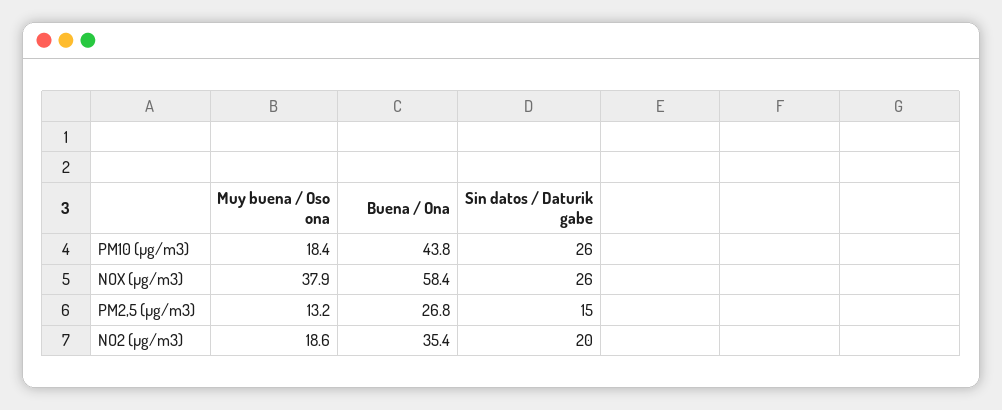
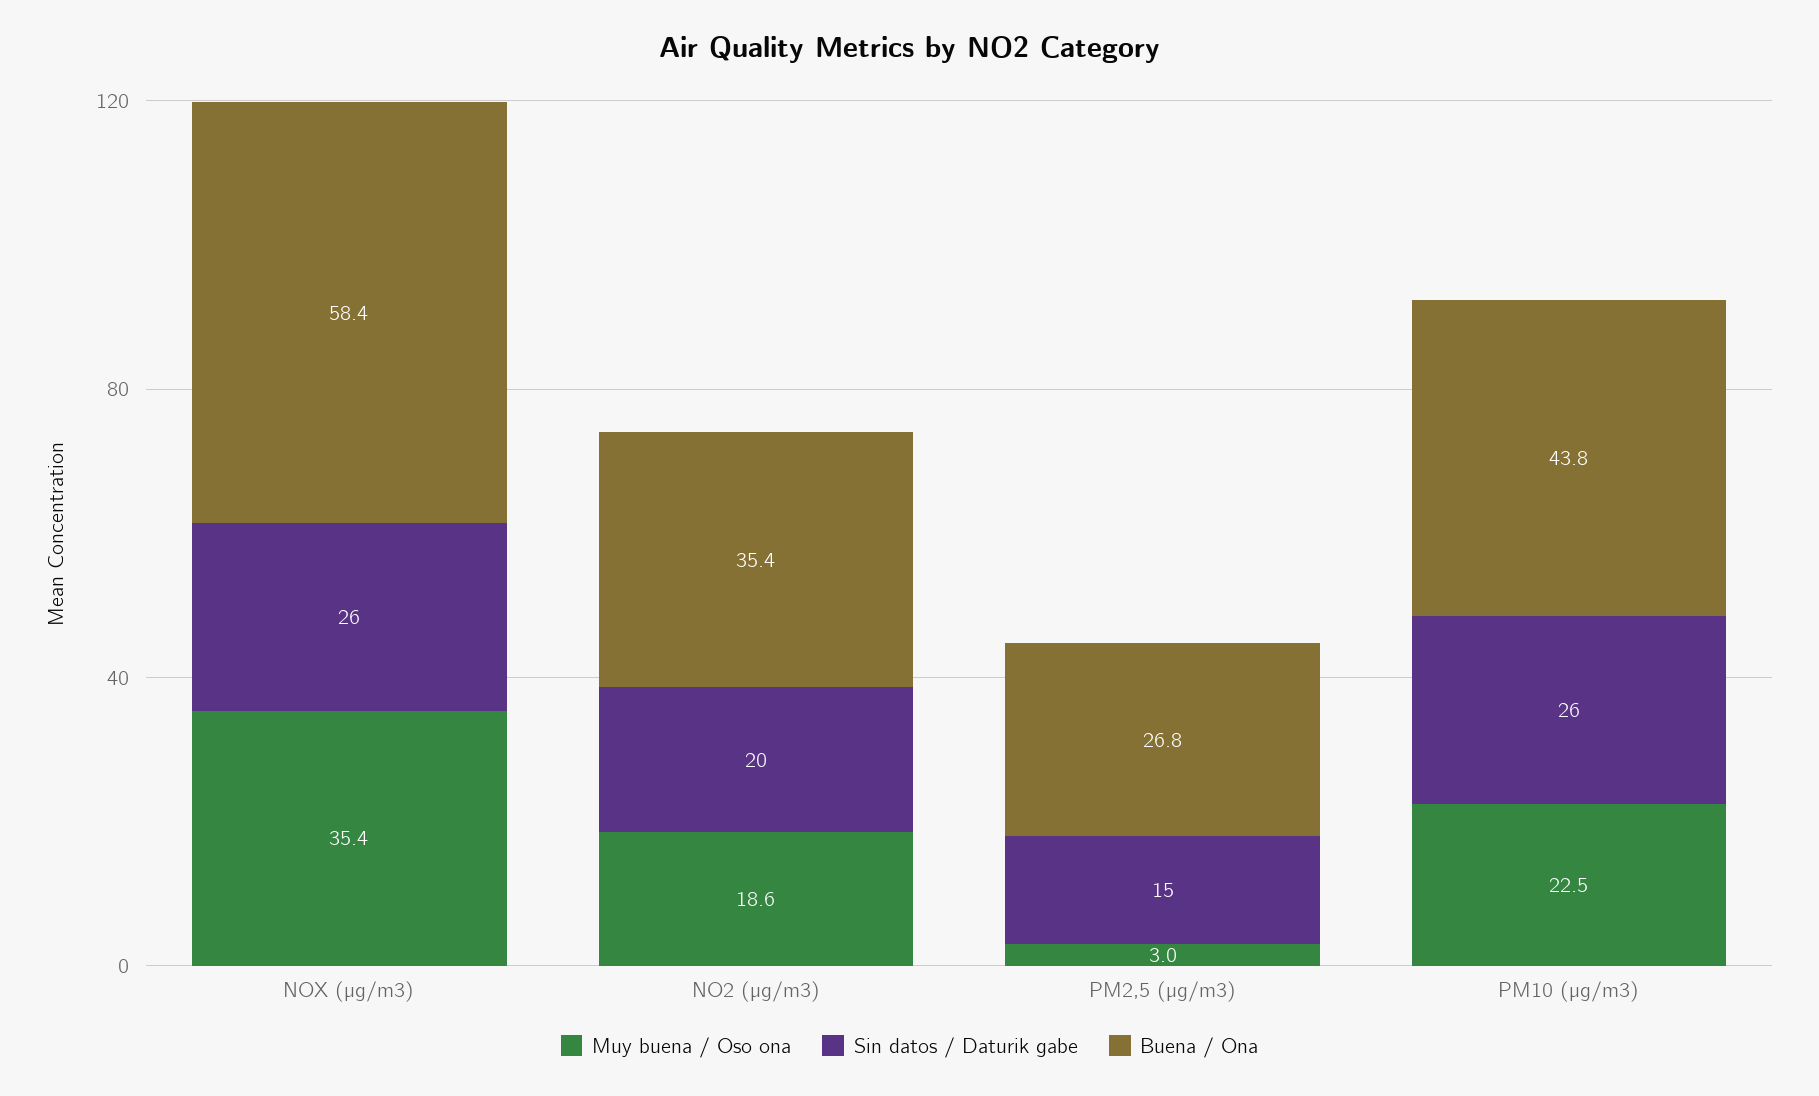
  {
    "Muy buena / Oso ona": {
-     "PM10 (µg/m3)": 18.4,
+     "PM10 (µg/m3)": 22.5,
-     "NOX (µg/m3)": 37.9,
+     "NOX (µg/m3)": 35.4,
-     "PM2,5 (µg/m3)": 13.2,
+     "PM2,5 (µg/m3)": 3,
      "NO2 (µg/m3)": 18.6
    },
    "Buena / Ona": {
      "PM10 (µg/m3)": 43.8,
      "NOX (µg/m3)": 58.4,
      "PM2,5 (µg/m3)": 26.8,
      "NO2 (µg/m3)": 35.4
    },
    "Sin datos / Daturik gabe": {
      "PM10 (µg/m3)": 26,
      "NOX (µg/m3)": 26,
      "PM2,5 (µg/m3)": 15,
      "NO2 (µg/m3)": 20
    }
  }

